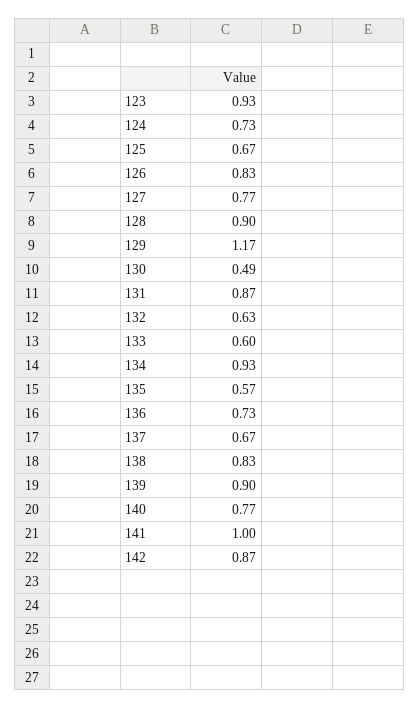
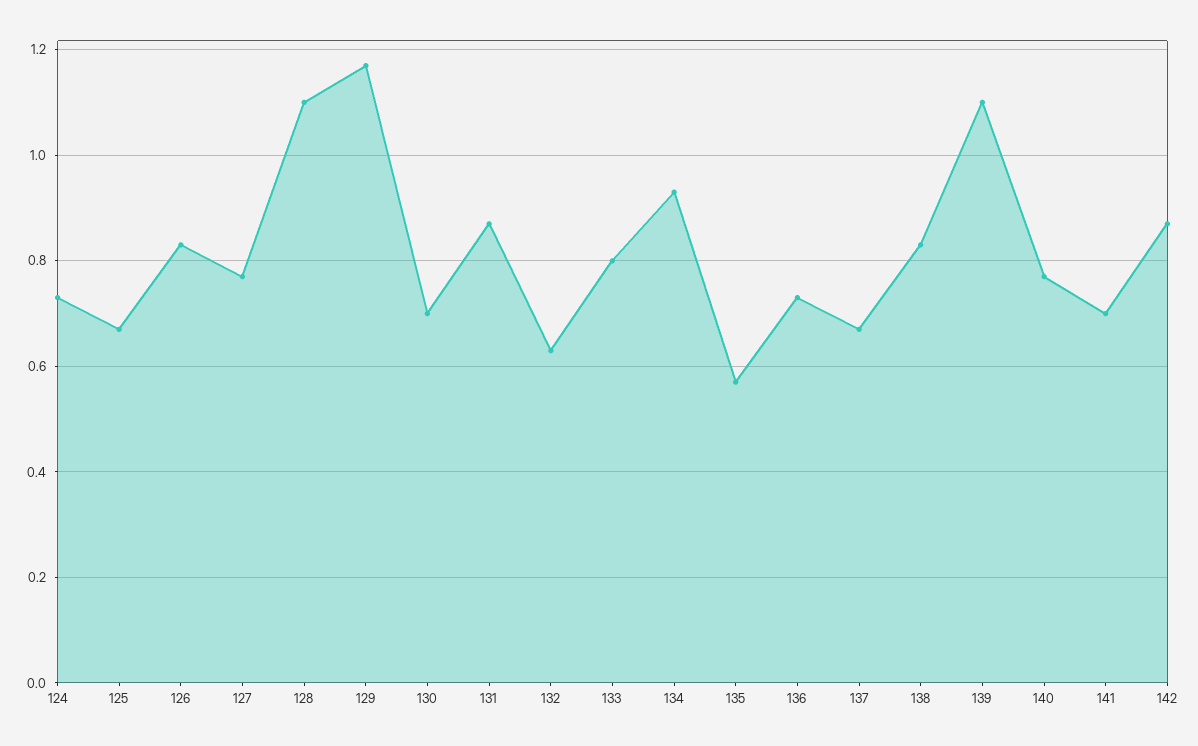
  {
-   "123": 0.93,
    "124": 0.73,
    "125": 0.67,
    "126": 0.83,
    "127": 0.77,
-   "128": 0.9,
+   "128": 1.1,
    "129": 1.17,
-   "130": 0.49,
+   "130": 0.7,
    "131": 0.87,
    "132": 0.63,
-   "133": 0.6,
+   "133": 0.8,
    "134": 0.93,
    "135": 0.57,
    "136": 0.73,
    "137": 0.67,
    "138": 0.83,
-   "139": 0.9,
+   "139": 1.1,
    "140": 0.77,
-   "141": 1,
+   "141": 0.7,
    "142": 0.87
  }

